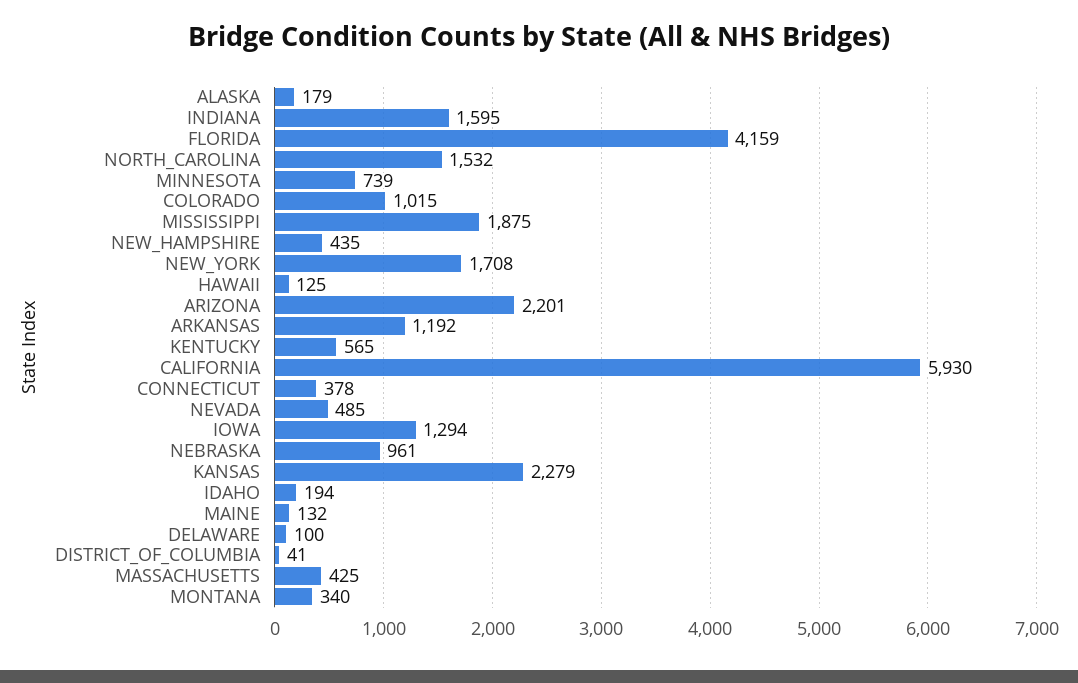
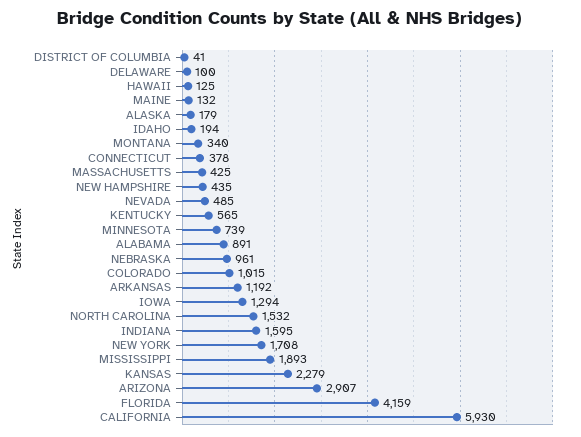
  {
    "ALASKA": 179,
    "INDIANA": 1595,
    "FLORIDA": 4159,
    "NORTH_CAROLINA": 1532,
    "MINNESOTA": 739,
    "COLORADO": 1015,
-   "MISSISSIPPI": 1875,
+   "MISSISSIPPI": 1893,
    "NEW_HAMPSHIRE": 435,
    "NEW_YORK": 1708,
    "HAWAII": 125,
-   "ARIZONA": 2201,
+   "ARIZONA": 2907,
    "ARKANSAS": 1192,
    "KENTUCKY": 565,
    "CALIFORNIA": 5930,
    "CONNECTICUT": 378,
    "NEVADA": 485,
    "IOWA": 1294,
    "NEBRASKA": 961,
    "KANSAS": 2279,
    "IDAHO": 194,
    "MAINE": 132,
    "DELAWARE": 100,
    "DISTRICT_OF_COLUMBIA": 41,
    "MASSACHUSETTS": 425,
-   "MONTANA": 340
+   "MONTANA": 340,
+   "ALABAMA": 891
  }

